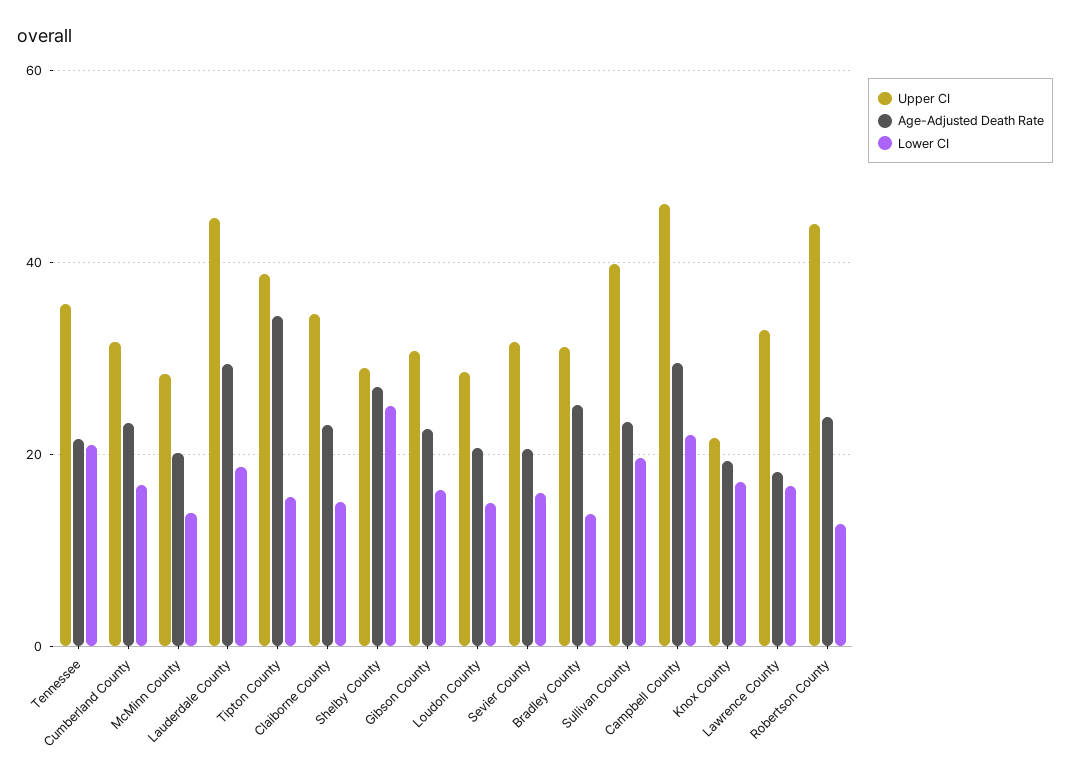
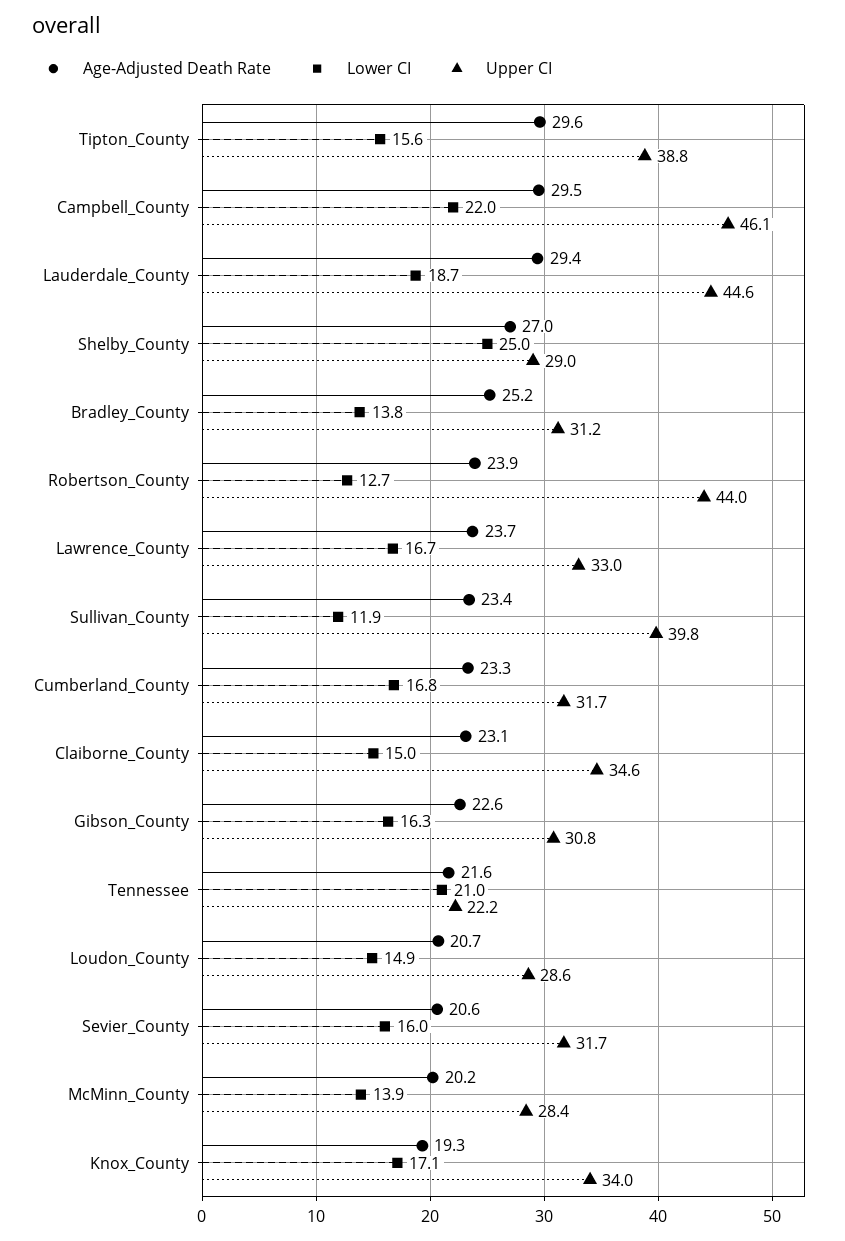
  {
    "Upper CI": {
-     "Tennessee": 36,
+     "Tennessee": 22.2,
      "Cumberland County": 31.7,
      "McMinn County": 28.4,
      "Lauderdale County": 44.6,
      "Tipton County": 38.8,
      "Claiborne County": 34.6,
      "Shelby County": 29,
      "Gibson County": 30.8,
      "Loudon County": 28.6,
      "Sevier County": 31.7,
      "Bradley County": 31.2,
      "Sullivan County": 39.8,
      "Campbell County": 46.1,
-     "Knox County": 22,
+     "Knox County": 34,
      "Lawrence County": 33,
      "Robertson County": 44
    },
    "Age-Adjusted Death Rate": {
      "Tennessee": 21.6,
      "Cumberland County": 23.3,
      "McMinn County": 20.2,
      "Lauderdale County": 29.4,
-     "Tipton County": 34,
+     "Tipton County": 29.6,
      "Claiborne County": 23.1,
      "Shelby County": 27,
      "Gibson County": 22.6,
      "Loudon County": 20.7,
      "Sevier County": 20.6,
      "Bradley County": 25.2,
      "Sullivan County": 23.4,
      "Campbell County": 29.5,
      "Knox County": 19.3,
-     "Lawrence County": 18,
+     "Lawrence County": 23.7,
      "Robertson County": 23.9
    },
    "Lower CI": {
      "Tennessee": 21,
      "Cumberland County": 16.8,
      "McMinn County": 13.9,
      "Lauderdale County": 18.7,
      "Tipton County": 15.6,
      "Claiborne County": 15,
      "Shelby County": 25,
      "Gibson County": 16.3,
      "Loudon County": 14.9,
      "Sevier County": 16,
      "Bradley County": 13.8,
-     "Sullivan County": 20,
+     "Sullivan County": 11.9,
      "Campbell County": 22,
      "Knox County": 17.1,
      "Lawrence County": 16.7,
      "Robertson County": 12.7
    }
  }

